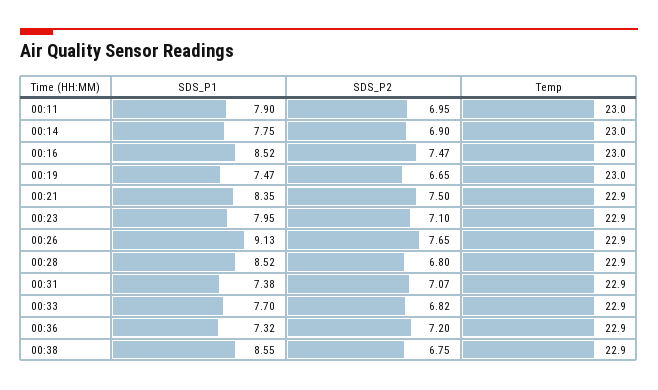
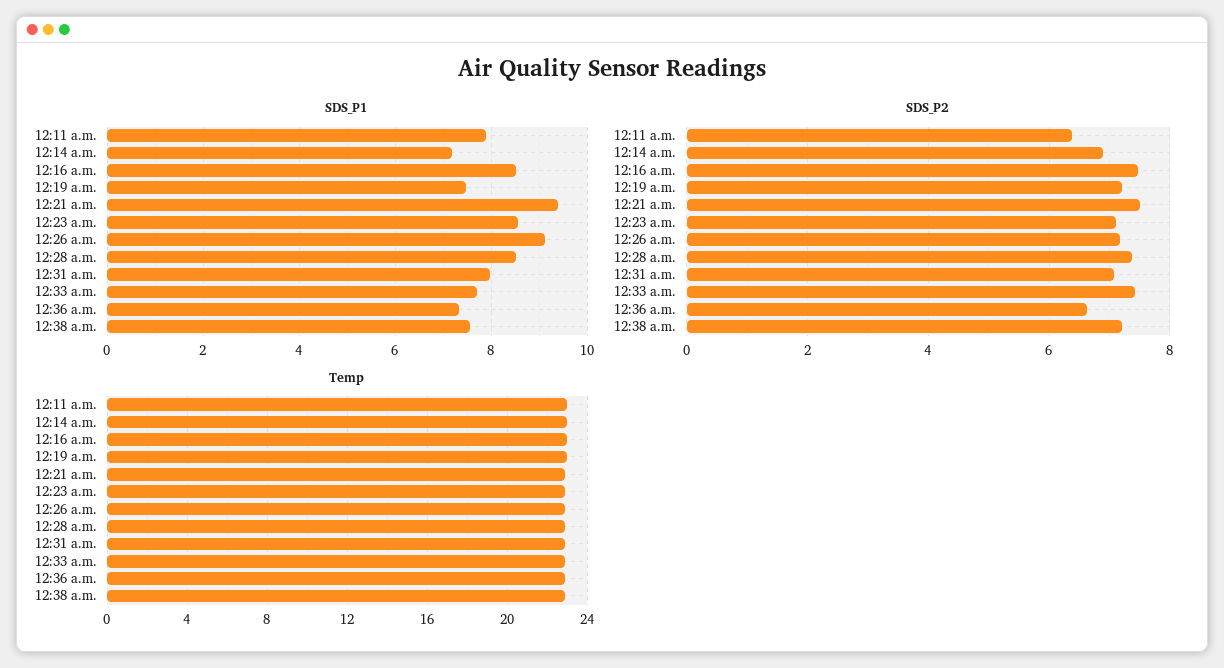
  {
    "SDS_P1": {
      "00:11": 7.9,
-     "00:14": 7.75,
+     "00:14": 7.2,
      "00:16": 8.52,
      "00:19": 7.47,
-     "00:21": 8.35,
+     "00:21": 9.4,
-     "00:23": 7.95,
+     "00:23": 8.6,
      "00:26": 9.13,
      "00:28": 8.52,
-     "00:31": 7.38,
+     "00:31": 8,
      "00:33": 7.7,
      "00:36": 7.32,
-     "00:38": 8.55
+     "00:38": 7.6
    },
    "SDS_P2": {
-     "00:11": 6.95,
+     "00:11": 6.4,
      "00:14": 6.9,
      "00:16": 7.47,
-     "00:19": 6.65,
+     "00:19": 7.2,
      "00:21": 7.5,
      "00:23": 7.1,
-     "00:26": 7.65,
+     "00:26": 7.2,
-     "00:28": 6.8,
+     "00:28": 7.4,
      "00:31": 7.07,
-     "00:33": 6.82,
+     "00:33": 7.4,
-     "00:36": 7.2,
+     "00:36": 6.6,
-     "00:38": 6.75
+     "00:38": 7.2
    },
    "Temp": {
      "00:11": 23,
      "00:14": 23,
      "00:16": 23,
      "00:19": 23,
      "00:21": 22.9,
      "00:23": 22.9,
      "00:26": 22.9,
      "00:28": 22.9,
      "00:31": 22.9,
      "00:33": 22.9,
      "00:36": 22.9,
      "00:38": 22.9
    }
  }

